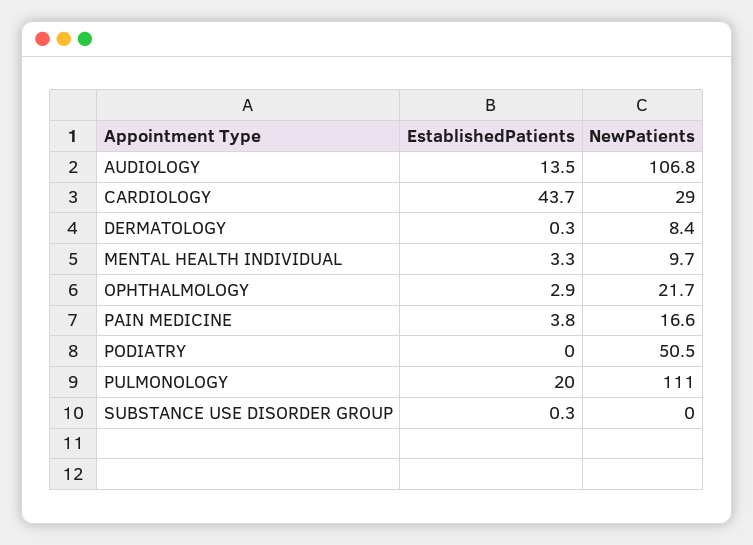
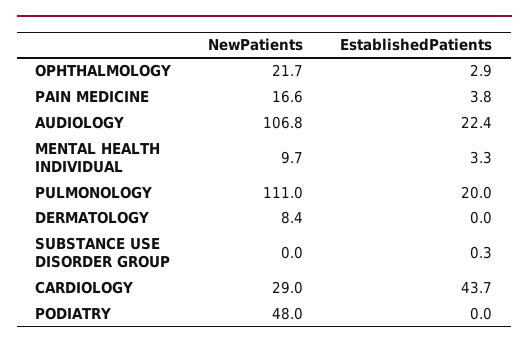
  {
    "EstablishedPatients": {
-     "AUDIOLOGY": 13.5,
+     "AUDIOLOGY": 22.4,
      "CARDIOLOGY": 43.7,
-     "DERMATOLOGY": 0.3,
+     "DERMATOLOGY": 0,
      "MENTAL HEALTH INDIVIDUAL": 3.3,
      "OPHTHALMOLOGY": 2.9,
      "PAIN MEDICINE": 3.8,
      "PODIATRY": 0,
      "PULMONOLOGY": 20,
      "SUBSTANCE USE DISORDER GROUP": 0.3
    },
    "NewPatients": {
      "AUDIOLOGY": 106.8,
      "CARDIOLOGY": 29,
      "DERMATOLOGY": 8.4,
      "MENTAL HEALTH INDIVIDUAL": 9.7,
      "OPHTHALMOLOGY": 21.7,
      "PAIN MEDICINE": 16.6,
-     "PODIATRY": 50.5,
+     "PODIATRY": 48,
      "PULMONOLOGY": 111,
      "SUBSTANCE USE DISORDER GROUP": 0
    }
  }

